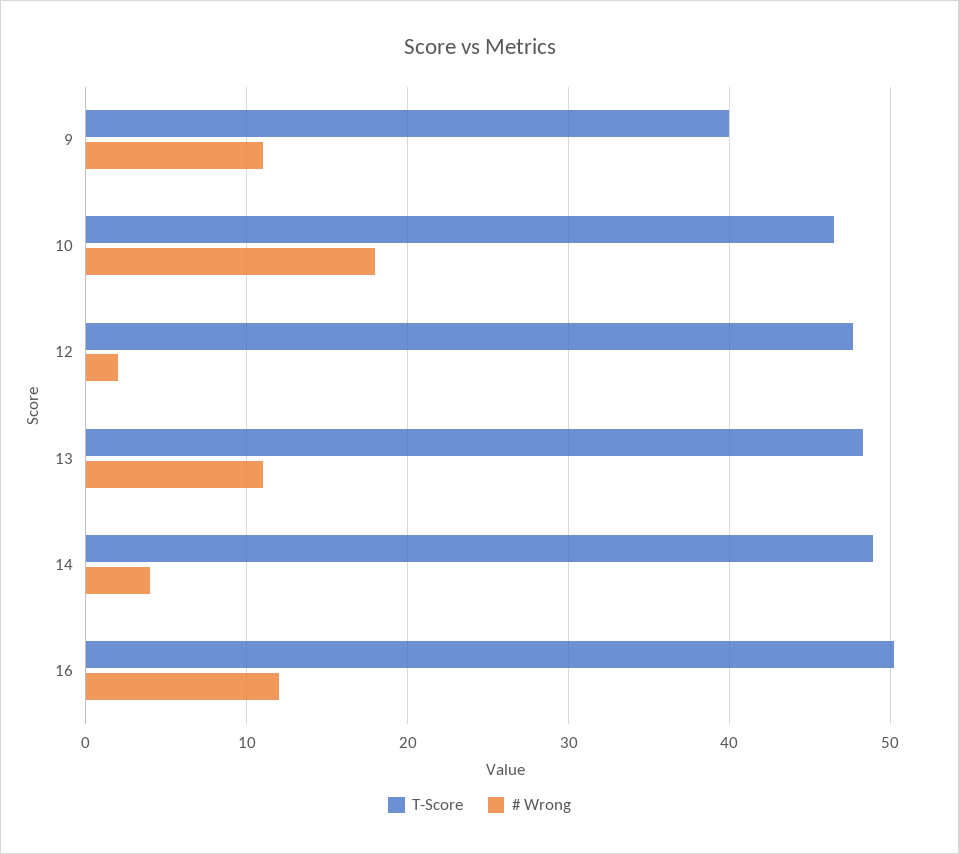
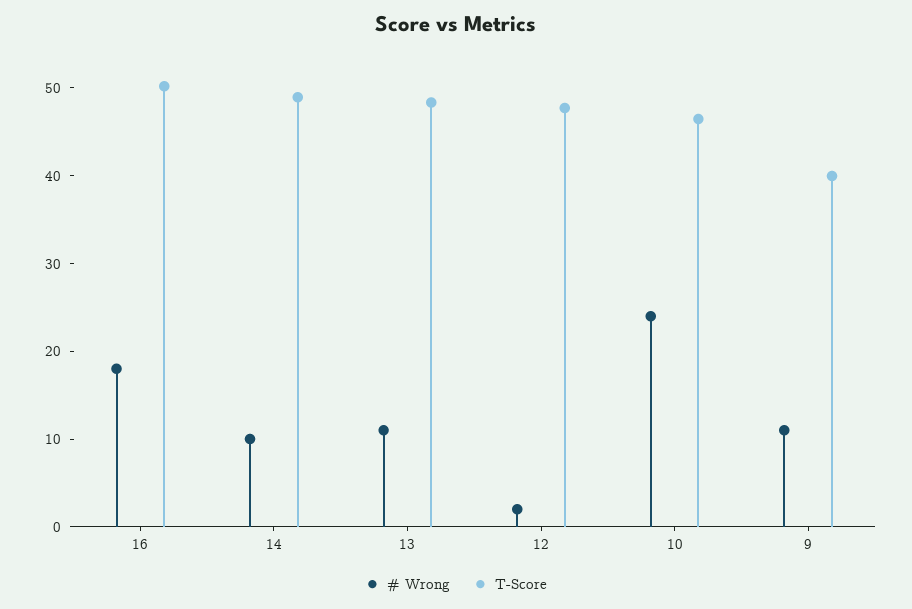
  {
    "T-Score": {
      "9": 40,
      "10": 46,
      "12": 48,
      "13": 48,
      "14": 49,
      "16": 50
    },
    "# Wrong": {
      "9": 11,
-     "10": 18,
+     "10": 24,
      "12": 2,
      "13": 11,
-     "14": 4,
+     "14": 10,
-     "16": 12
+     "16": 18
    }
  }

